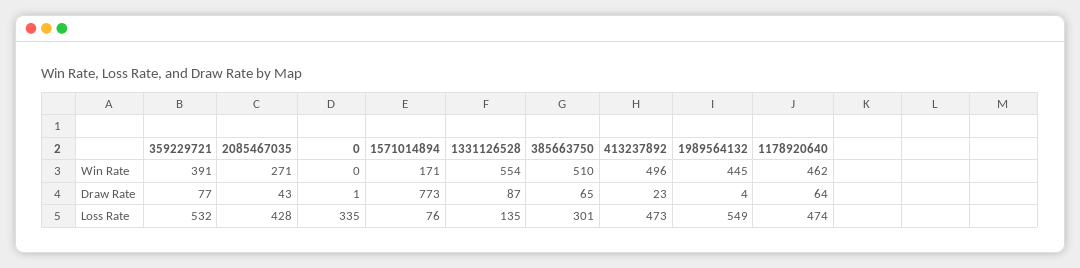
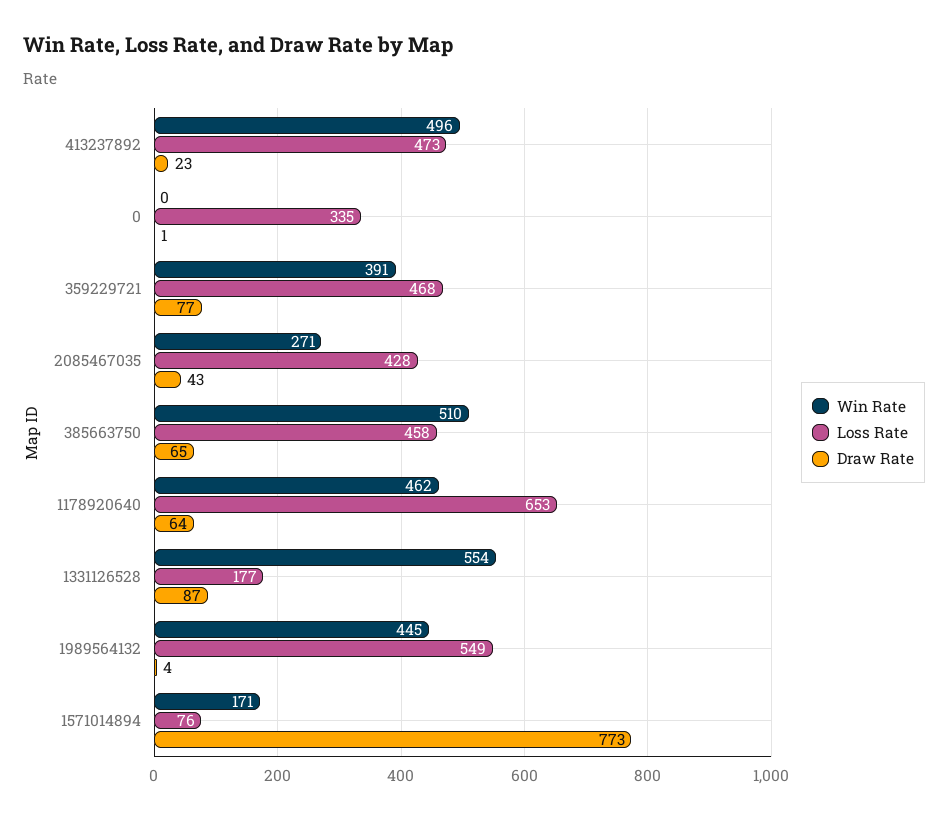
  {
    "Win Rate": {
      "359229721": 391,
      "2085467035": 271,
      "0": 0,
      "1571014894": 171,
      "1331126528": 554,
      "385663750": 510,
      "413237892": 496,
      "1989564132": 445,
      "1178920640": 462
    },
    "Draw Rate": {
      "359229721": 77,
      "2085467035": 43,
      "0": 1,
      "1571014894": 773,
      "1331126528": 87,
      "385663750": 65,
      "413237892": 23,
      "1989564132": 4,
      "1178920640": 64
    },
    "Loss Rate": {
-     "359229721": 532,
+     "359229721": 468,
      "2085467035": 428,
      "0": 335,
      "1571014894": 76,
-     "1331126528": 135,
+     "1331126528": 177,
-     "385663750": 301,
+     "385663750": 458,
      "413237892": 473,
      "1989564132": 549,
-     "1178920640": 474
+     "1178920640": 653
    }
  }

